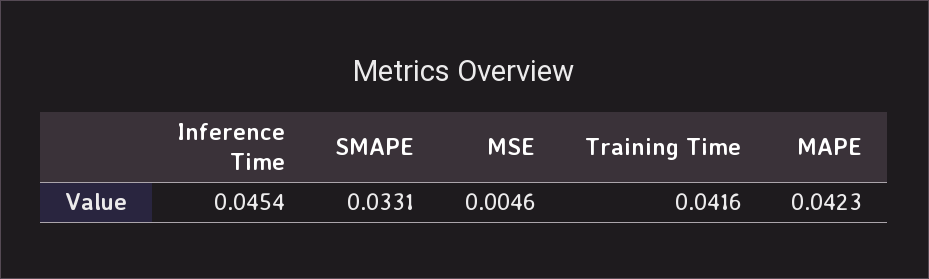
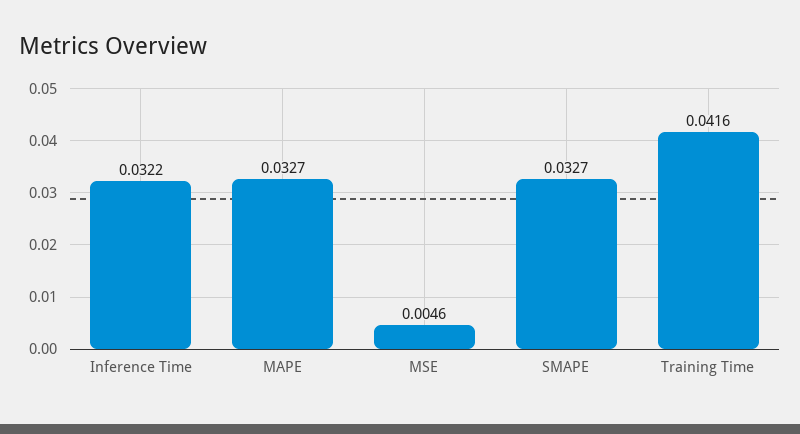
  {
-   "Inference Time": 0.0454,
+   "Inference Time": 0.0322,
-   "SMAPE": 0.0331,
+   "SMAPE": 0.0327,
    "MSE": 0.0046,
    "Training Time": 0.0416,
-   "MAPE": 0.0423
+   "MAPE": 0.0327
  }

